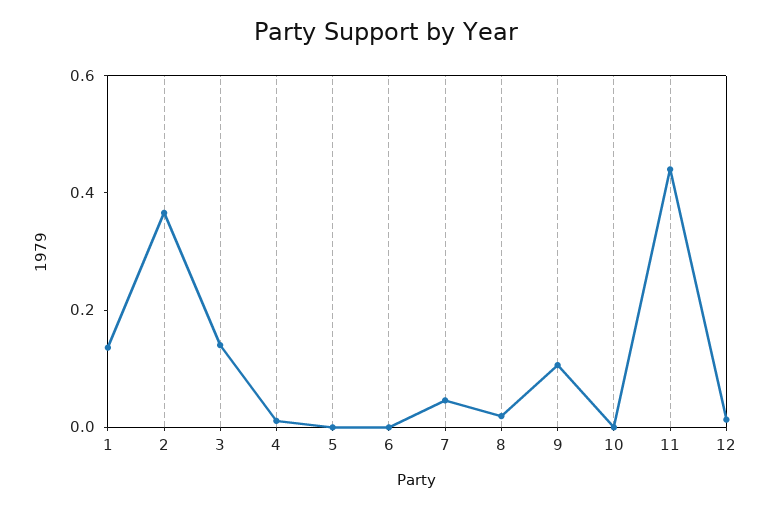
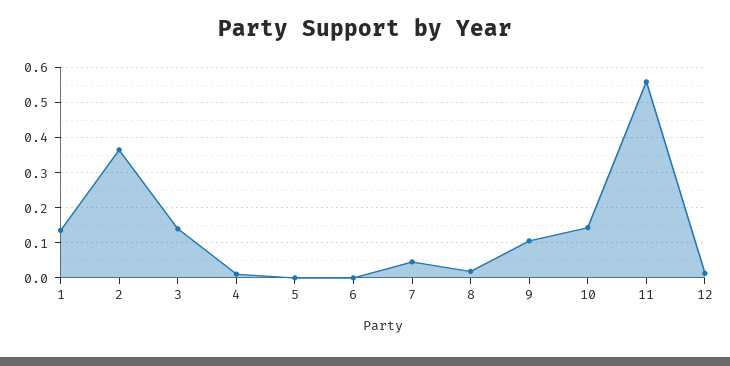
  {
    "1": 0.14,
    "2": 0.36,
    "3": 0.14,
    "4": 0.02,
    "5": 0,
    "6": 0,
    "7": 0.04,
    "8": 0.02,
    "9": 0.1,
-   "10": 0,
+   "10": 0.14,
-   "11": 0.45,
+   "11": 0.56,
    "12": 0.02
  }

